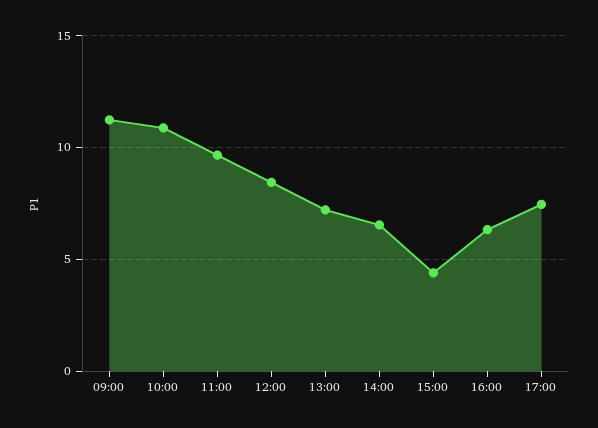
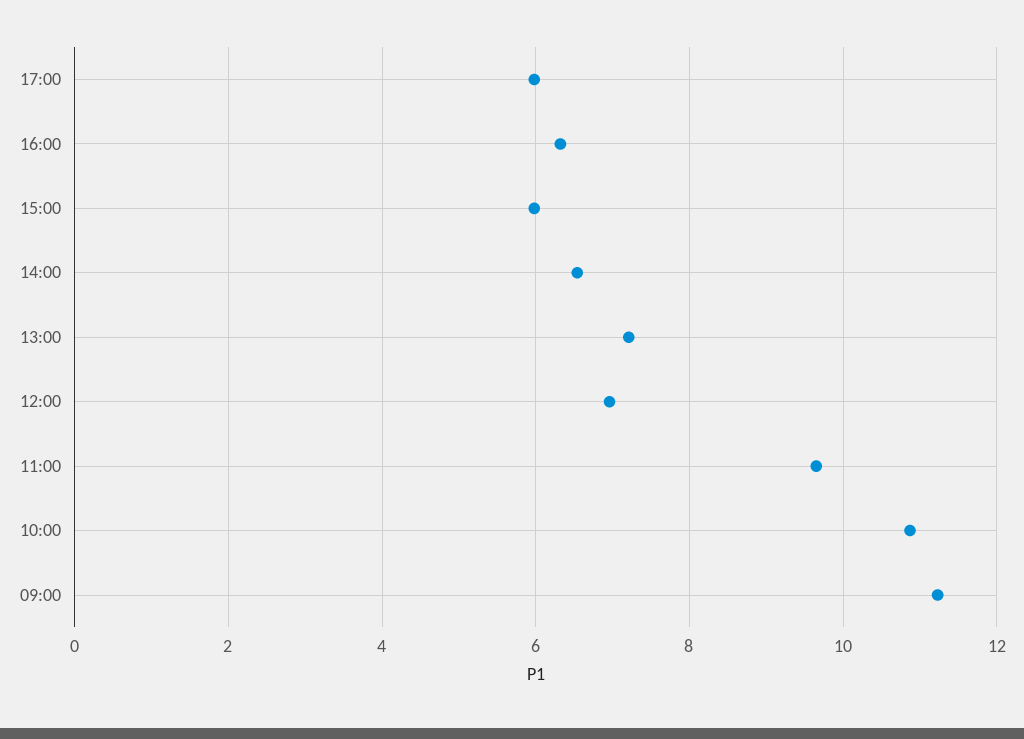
  {
    "09:00": 11.2,
    "10:00": 10.8,
    "11:00": 9.6,
-   "12:00": 8.5,
+   "12:00": 7,
    "13:00": 7.2,
    "14:00": 6.6,
-   "15:00": 4.5,
+   "15:00": 6,
    "16:00": 6.4,
-   "17:00": 7.5
+   "17:00": 6
  }

